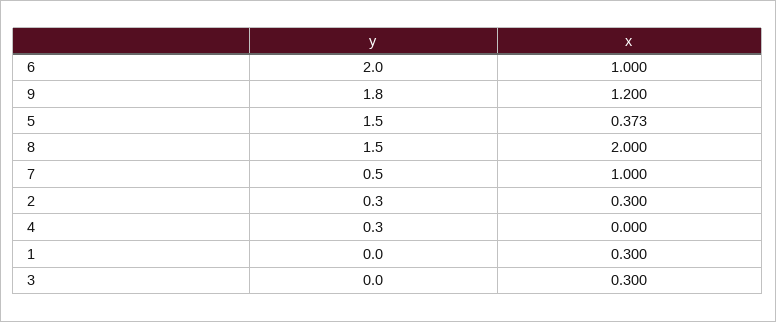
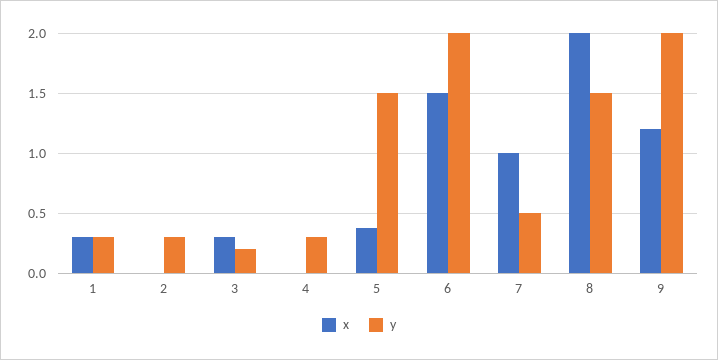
  {
    "y": {
      "6": 2,
-     "9": 1.8,
+     "9": 2,
      "5": 1.5,
      "8": 1.5,
      "7": 0.5,
      "2": 0.3,
      "4": 0.3,
-     "1": 0,
+     "1": 0.3,
-     "3": 0
+     "3": 0.2
    },
    "x": {
-     "6": 1,
+     "6": 1.5,
      "9": 1.2,
      "5": 0.373,
      "8": 2,
      "7": 1,
-     "2": 0.3,
+     "2": 0,
      "4": 0,
      "1": 0.3,
      "3": 0.3
    }
  }

